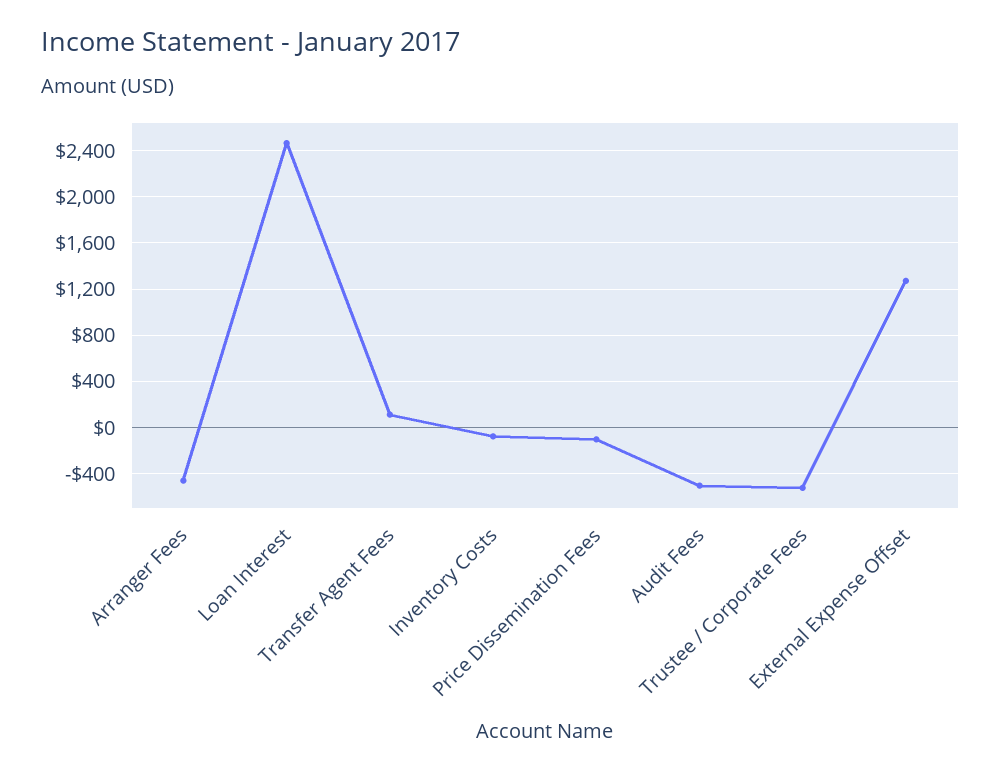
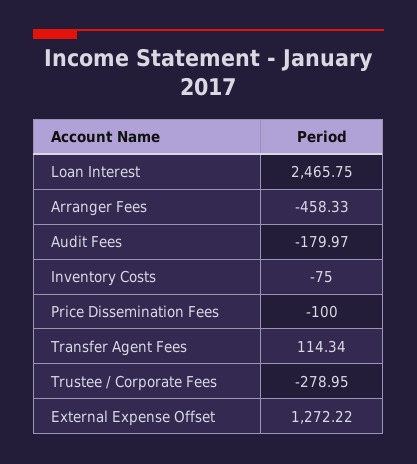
  {
    "Arranger Fees": -458.33,
    "Loan Interest": 2465.75,
    "Transfer Agent Fees": 114.34,
    "Inventory Costs": -75,
    "Price Dissemination Fees": -100,
-   "Audit Fees": -500,
+   "Audit Fees": -179.97,
-   "Trustee / Corporate Fees": -500,
+   "Trustee / Corporate Fees": -278.95,
    "External Expense Offset": 1272.22
  }

